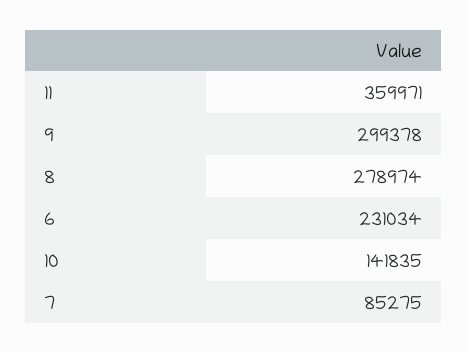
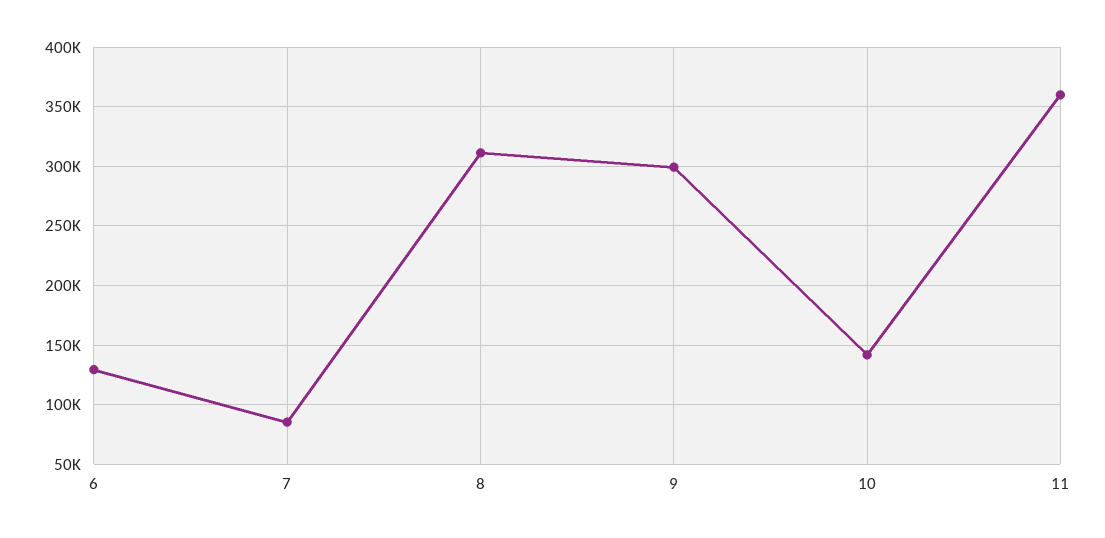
  {
    "11": 359971,
    "9": 299378,
-   "8": 278974,
+   "8": 310000,
-   "6": 231034,
+   "6": 130000,
    "10": 141835,
    "7": 85275
  }

